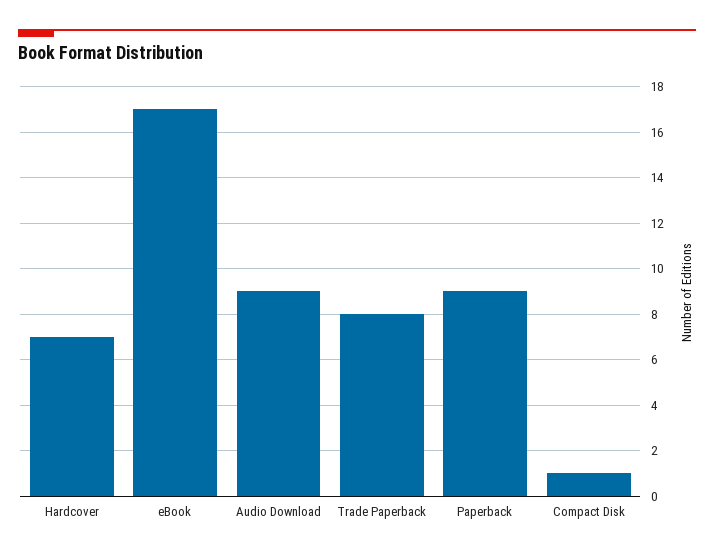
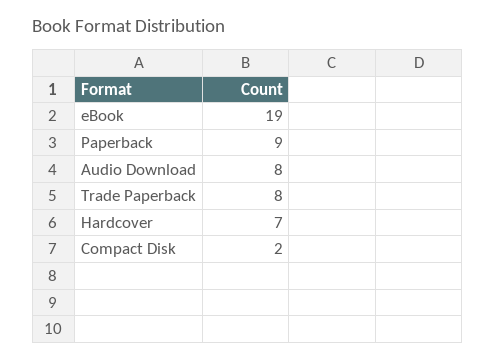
  {
    "Hardcover": 7,
-   "eBook": 17,
+   "eBook": 19,
-   "Audio Download": 9,
+   "Audio Download": 8,
    "Trade Paperback": 8,
    "Paperback": 9,
-   "Compact Disk": 1
+   "Compact Disk": 2
  }

